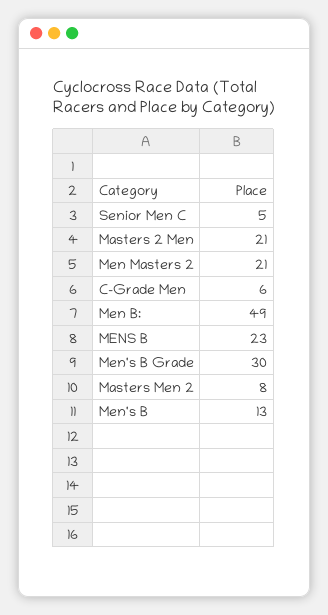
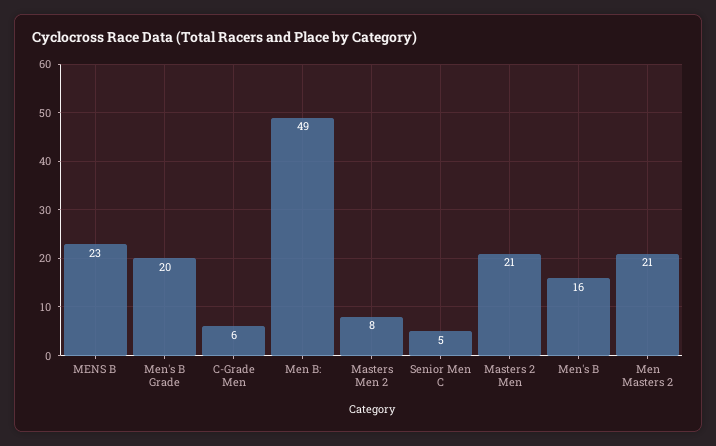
  {
    "Senior Men C": 5,
    "Masters 2 Men": 21,
    "Men Masters 2": 21,
    "C-Grade Men": 6,
    "Men B:": 49,
    "MENS B": 23,
-   "Men's B Grade": 30,
+   "Men's B Grade": 20,
    "Masters Men 2": 8,
-   "Men's B": 13
+   "Men's B": 16
  }

